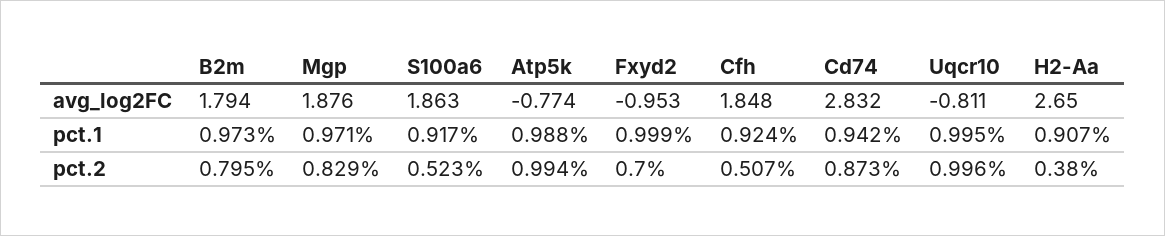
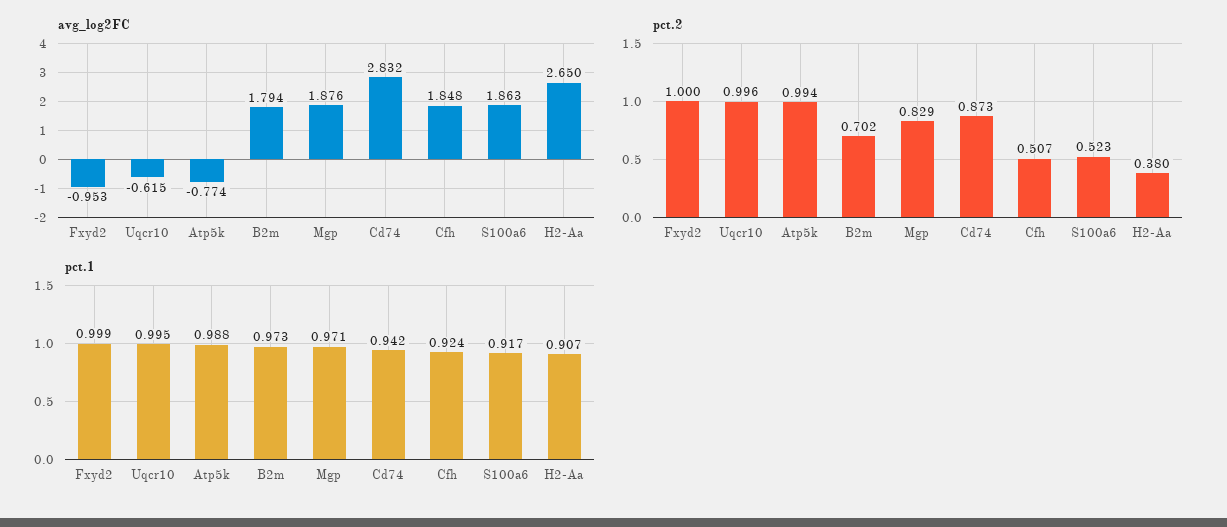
  {
    "avg_log2FC": {
      "B2m": 1.794,
      "Mgp": 1.876,
      "S100a6": 1.863,
      "Atp5k": -0.774,
      "Fxyd2": -0.953,
      "Cfh": 1.848,
      "Cd74": 2.832,
-     "Uqcr10": -0.811,
+     "Uqcr10": -0.615,
      "H2-Aa": 2.65
    },
    "pct.1": {
      "B2m": 0.973,
      "Mgp": 0.971,
      "S100a6": 0.917,
      "Atp5k": 0.988,
      "Fxyd2": 0.999,
      "Cfh": 0.924,
      "Cd74": 0.942,
      "Uqcr10": 0.995,
      "H2-Aa": 0.907
    },
    "pct.2": {
-     "B2m": 0.795,
+     "B2m": 0.702,
      "Mgp": 0.829,
      "S100a6": 0.523,
      "Atp5k": 0.994,
-     "Fxyd2": 0.7,
+     "Fxyd2": 1,
      "Cfh": 0.507,
      "Cd74": 0.873,
      "Uqcr10": 0.996,
      "H2-Aa": 0.38
    }
  }

